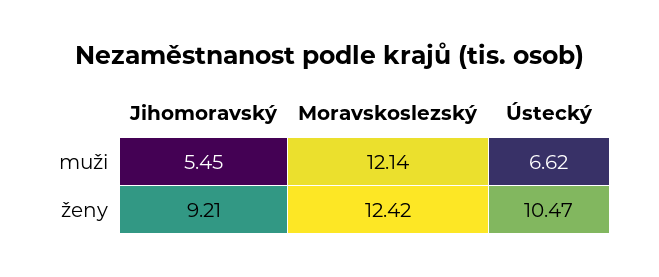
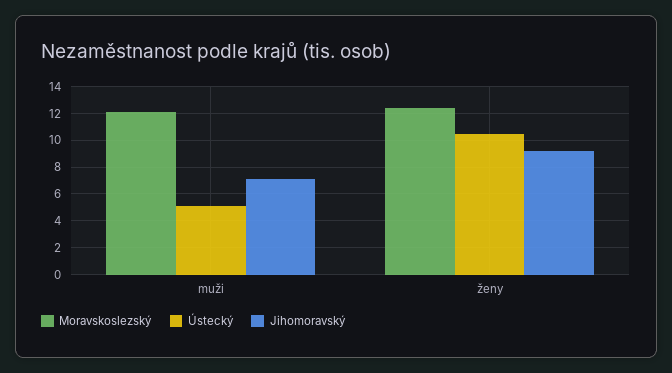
  {
    "Jihomoravský": {
-     "muži": 5.45,
+     "muži": 7,
      "ženy": 9.21
    },
    "Moravskoslezský": {
      "muži": 12.14,
      "ženy": 12.42
    },
    "Ústecký": {
-     "muži": 6.62,
+     "muži": 5,
      "ženy": 10.47
    }
  }

